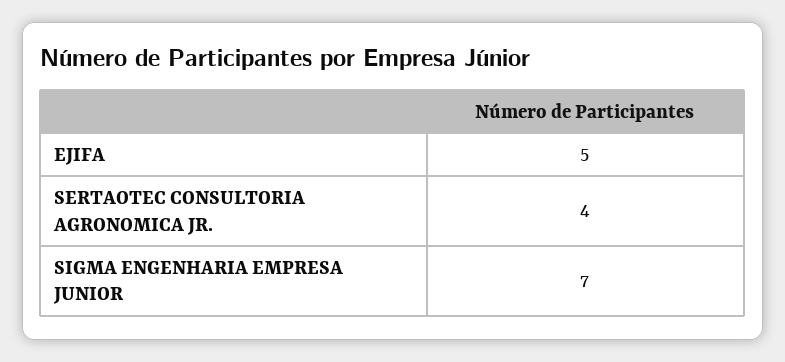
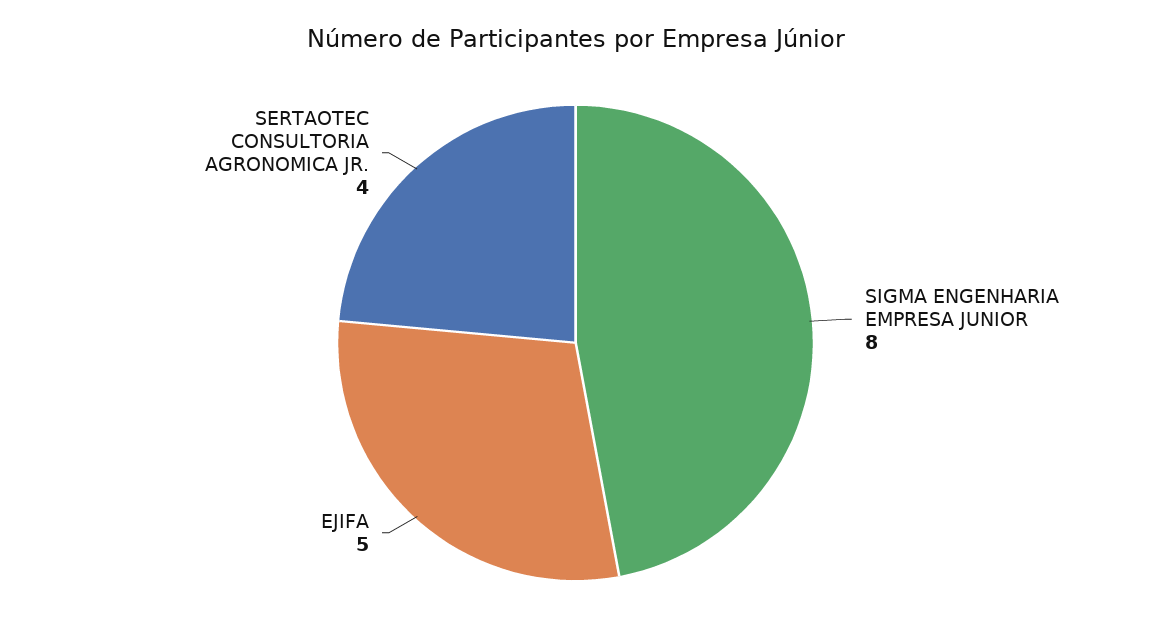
  {
    "EJIFA": 5,
    "SERTAOTEC CONSULTORIA AGRONOMICA JR.": 4,
-   "SIGMA ENGENHARIA EMPRESA JUNIOR": 7
+   "SIGMA ENGENHARIA EMPRESA JUNIOR": 8
  }

